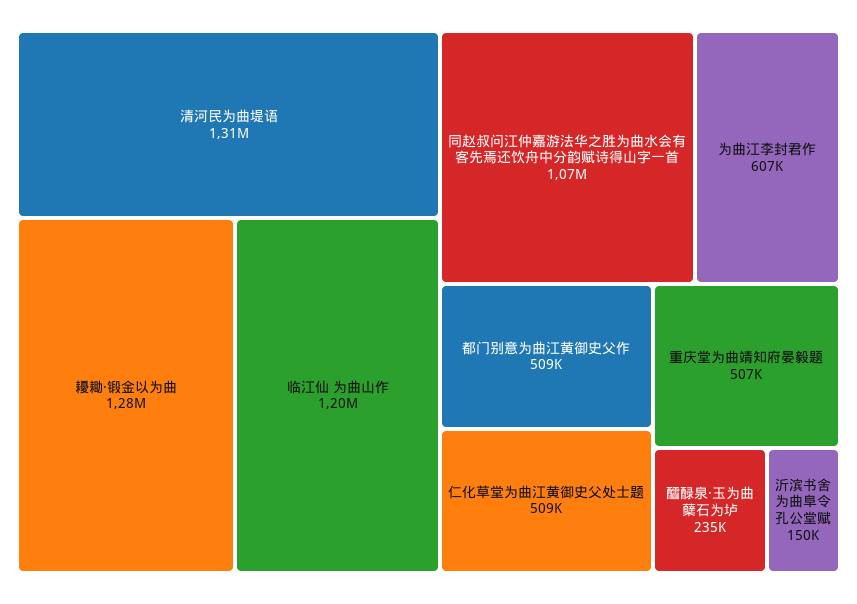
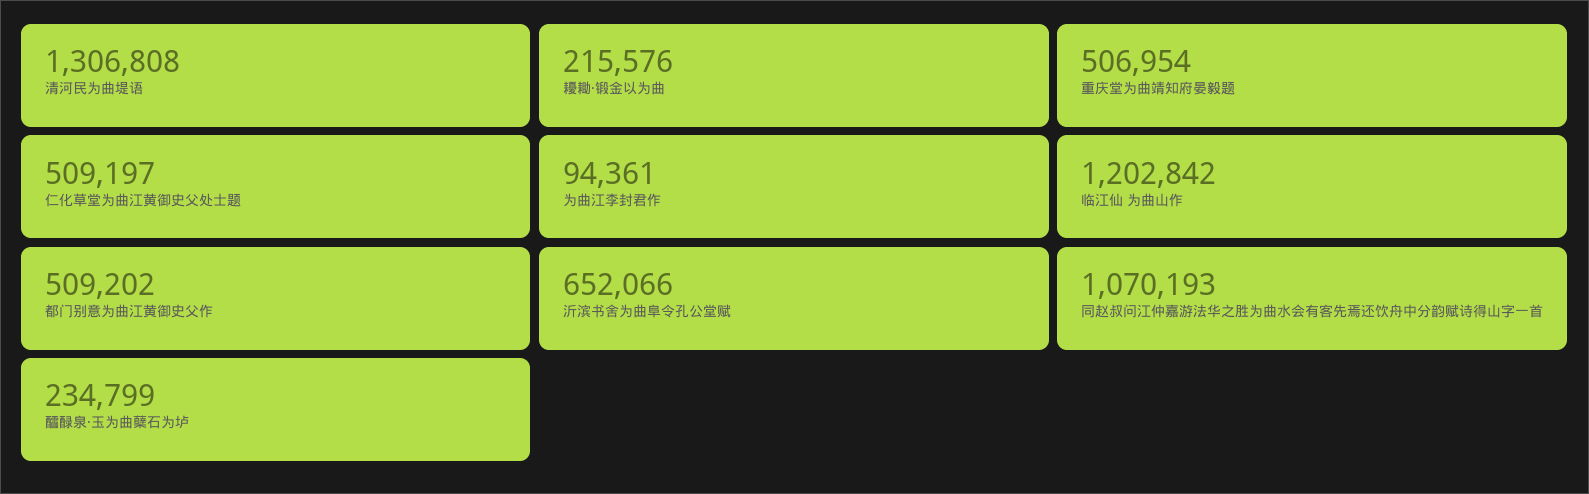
  {
    "清河民为曲堤语": 1306808,
-   "耰耡·锻金以为曲": 1280000,
+   "耰耡·锻金以为曲": 215576,
    "临江仙 为曲山作": 1202842,
    "同赵叔问江仲嘉游法华之胜为曲水会有客先焉还饮舟中分韵赋诗得山字一首": 1070193,
-   "为曲江李封君作": 607000,
+   "为曲江李封君作": 94361,
    "都门别意为曲江黄御史父作": 509202,
    "仁化草堂为曲江黄御史父处士题": 509197,
    "重庆堂为曲靖知府晏毅题": 506954,
    "醽醁泉·玉为曲蘖石为垆": 234799,
-   "沂滨书舍为曲阜令孔公堂赋": 150000
+   "沂滨书舍为曲阜令孔公堂赋": 652066
  }

